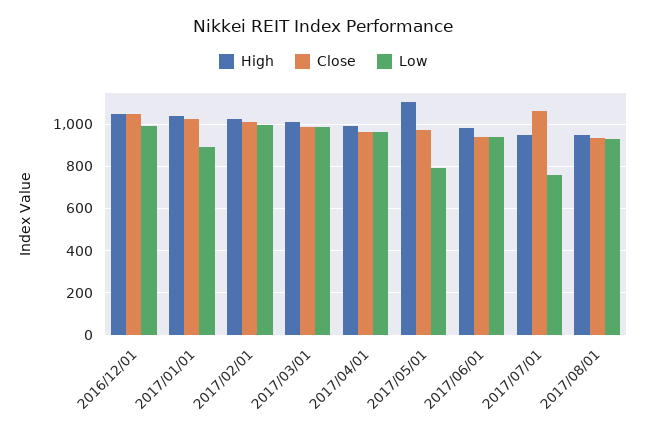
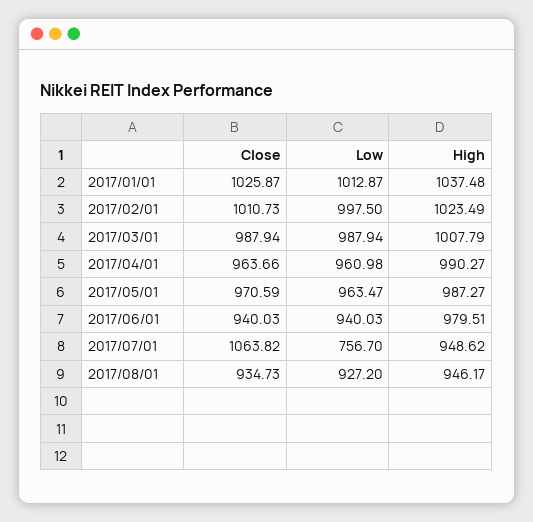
  {
    "High": {
-     "2016/12/01": 1050,
      "2017/01/01": 1037.48,
      "2017/02/01": 1023.49,
      "2017/03/01": 1007.79,
      "2017/04/01": 990.27,
-     "2017/05/01": 1100,
+     "2017/05/01": 987.27,
      "2017/06/01": 979.51,
      "2017/07/01": 948.62,
      "2017/08/01": 946.17
    },
    "Close": {
-     "2016/12/01": 1050,
      "2017/01/01": 1025.87,
      "2017/02/01": 1010.73,
      "2017/03/01": 987.94,
      "2017/04/01": 963.66,
      "2017/05/01": 970.59,
      "2017/06/01": 940.03,
      "2017/07/01": 1063.82,
      "2017/08/01": 934.73
    },
    "Low": {
-     "2016/12/01": 1000,
-     "2017/01/01": 900,
+     "2017/01/01": 1012.87,
      "2017/02/01": 997.5,
      "2017/03/01": 987.94,
      "2017/04/01": 960.98,
-     "2017/05/01": 800,
+     "2017/05/01": 963.47,
      "2017/06/01": 940.03,
      "2017/07/01": 756.7,
      "2017/08/01": 927.2
    }
  }

